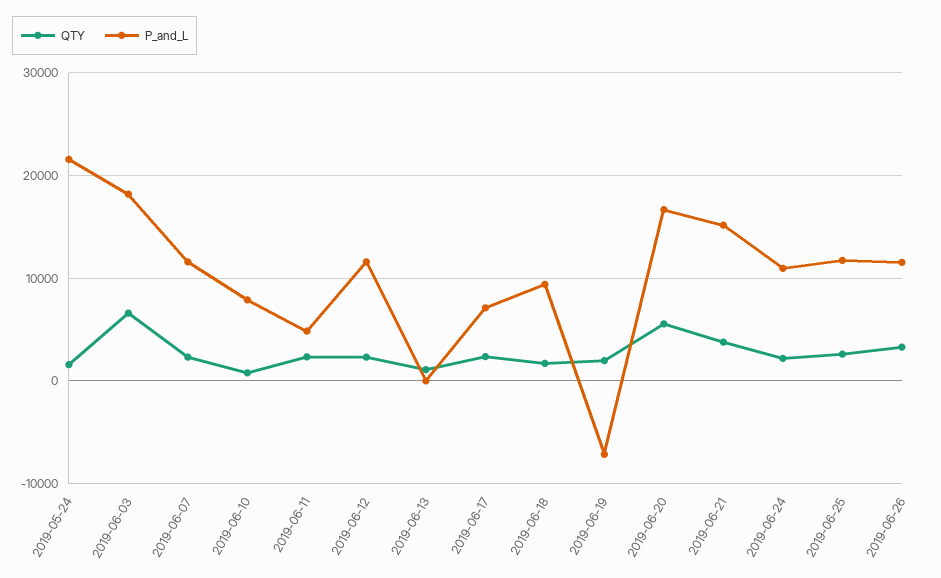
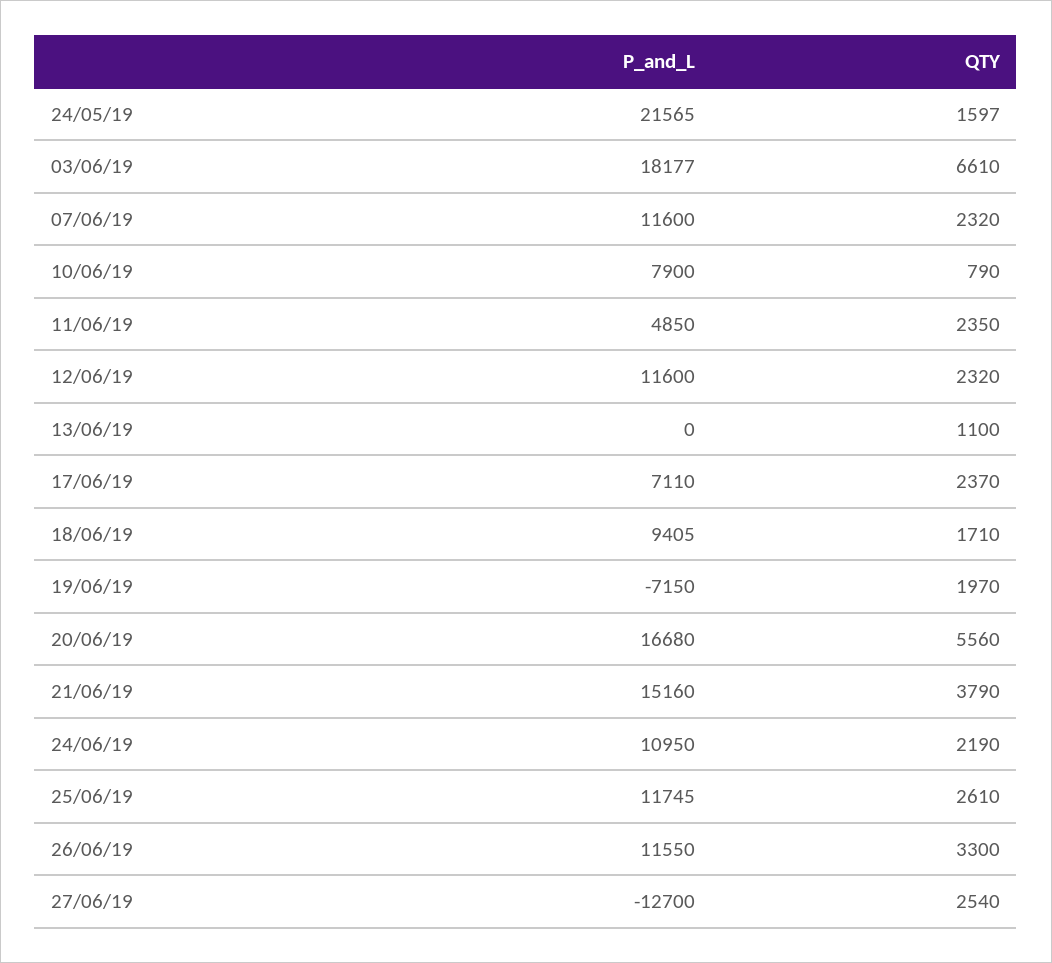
  {
    "QTY": {
      "2019-05-24": 1597,
      "2019-06-03": 6610,
      "2019-06-07": 2320,
      "2019-06-10": 790,
      "2019-06-11": 2350,
      "2019-06-12": 2320,
      "2019-06-13": 1100,
      "2019-06-17": 2370,
      "2019-06-18": 1710,
      "2019-06-19": 1970,
      "2019-06-20": 5560,
      "2019-06-21": 3790,
      "2019-06-24": 2190,
      "2019-06-25": 2610,
-     "2019-06-26": 3300
+     "2019-06-26": 3300,
+     "27/06/19": 2540
    },
    "P_and_L": {
      "2019-05-24": 21565,
      "2019-06-03": 18177,
      "2019-06-07": 11600,
      "2019-06-10": 7900,
      "2019-06-11": 4850,
      "2019-06-12": 11600,
      "2019-06-13": 0,
      "2019-06-17": 7110,
      "2019-06-18": 9405,
      "2019-06-19": -7150,
      "2019-06-20": 16680,
      "2019-06-21": 15160,
      "2019-06-24": 10950,
      "2019-06-25": 11745,
-     "2019-06-26": 11550
+     "2019-06-26": 11550,
+     "27/06/19": -12700
    }
  }

